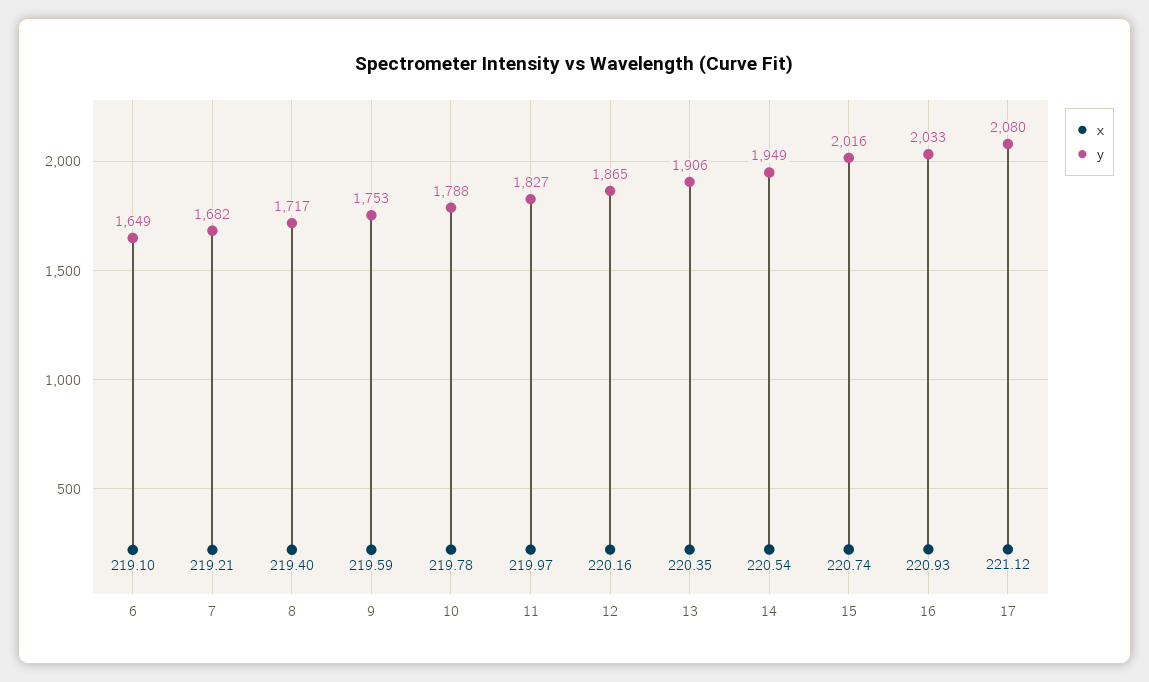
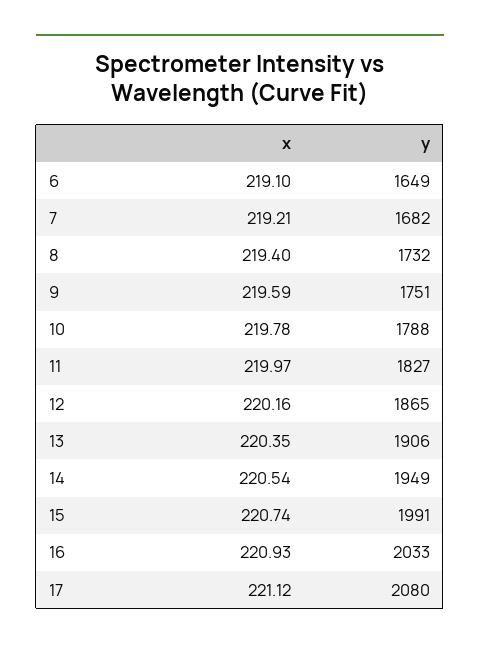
  {
    "x": {
      "6": 219.1,
      "7": 219.21,
      "8": 219.4,
      "9": 219.59,
      "10": 219.78,
      "11": 219.97,
      "12": 220.16,
      "13": 220.35,
      "14": 220.54,
      "15": 220.74,
      "16": 220.93,
      "17": 221.12
    },
    "y": {
      "6": 1649,
      "7": 1682,
-     "8": 1717,
+     "8": 1732,
-     "9": 1753,
+     "9": 1751,
      "10": 1788,
      "11": 1827,
      "12": 1865,
      "13": 1906,
      "14": 1949,
-     "15": 2016,
+     "15": 1991,
      "16": 2033,
      "17": 2080
    }
  }

